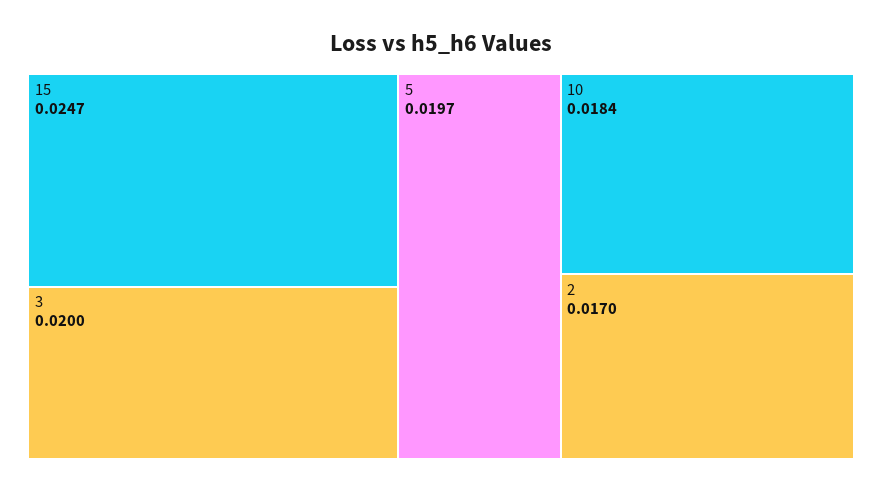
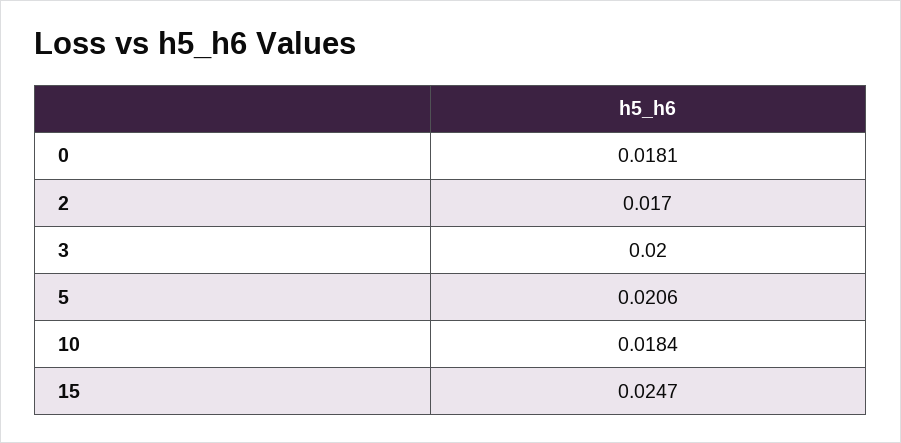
  {
    "15": 0.0247,
    "3": 0.02,
-   "5": 0.0197,
+   "5": 0.0206,
    "10": 0.0184,
-   "2": 0.017
+   "2": 0.017,
+   "0": 0.0181
  }

